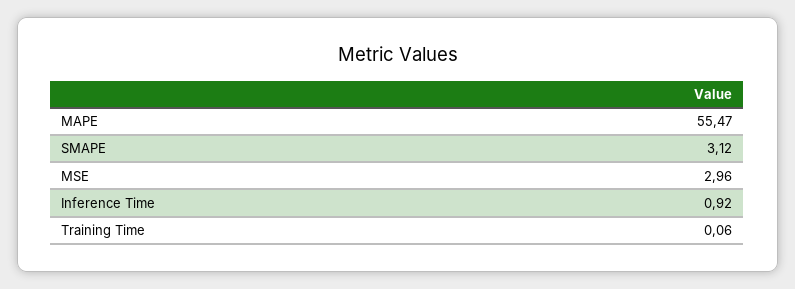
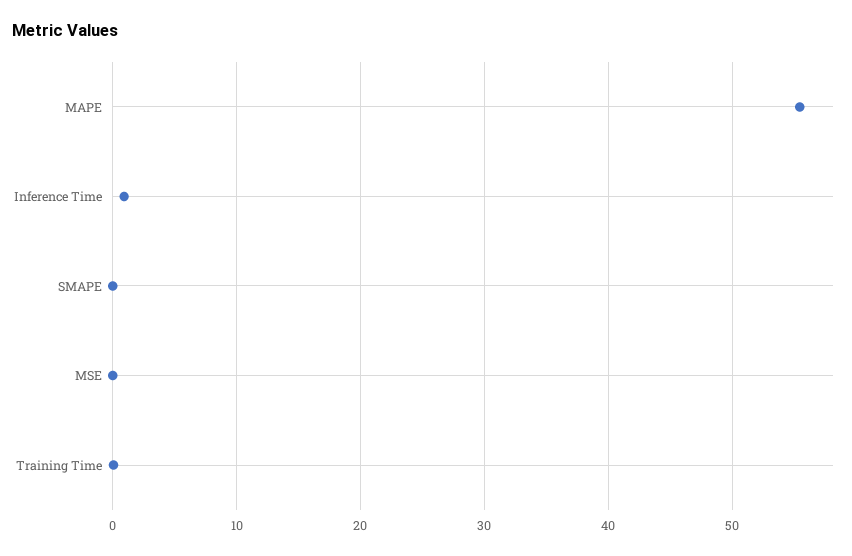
  {
    "MAPE": 55.47,
-   "SMAPE": 3.12,
+   "SMAPE": 0,
-   "MSE": 2.96,
+   "MSE": 0,
    "Inference Time": 0.92,
    "Training Time": 0.06
  }

